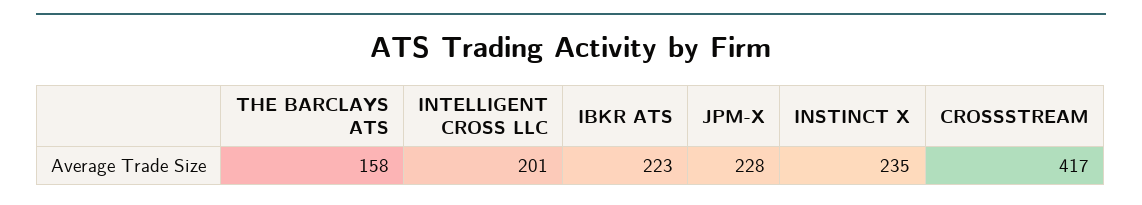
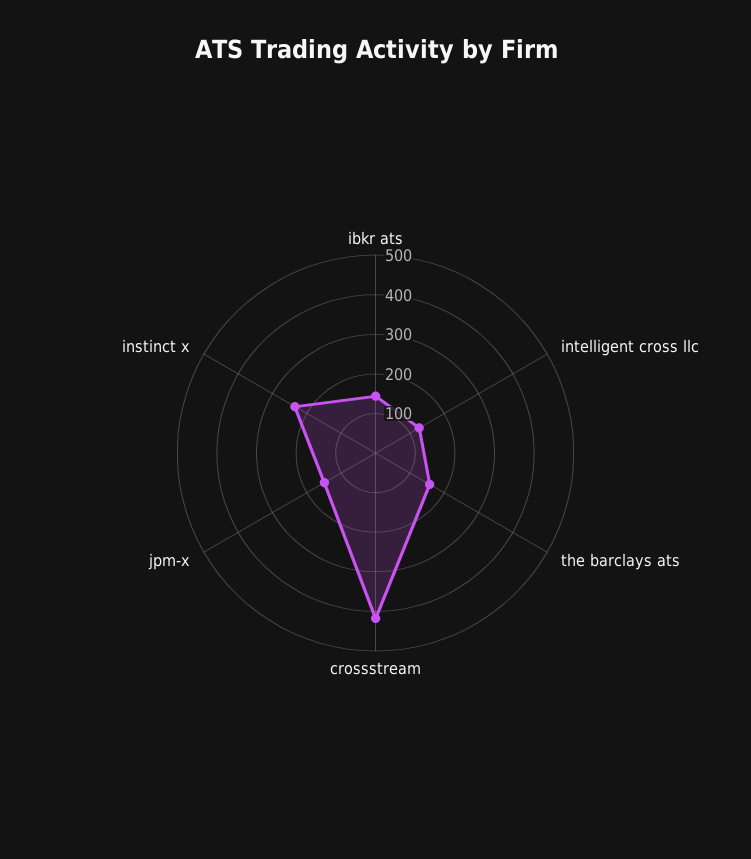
  {
    "THE BARCLAYS ATS": 158,
-   "INTELLIGENT CROSS LLC": 201,
+   "INTELLIGENT CROSS LLC": 125,
-   "IBKR ATS": 223,
+   "IBKR ATS": 150,
-   "JPM-X": 228,
+   "JPM-X": 150,
    "INSTINCT X": 235,
    "CROSSSTREAM": 417
  }

